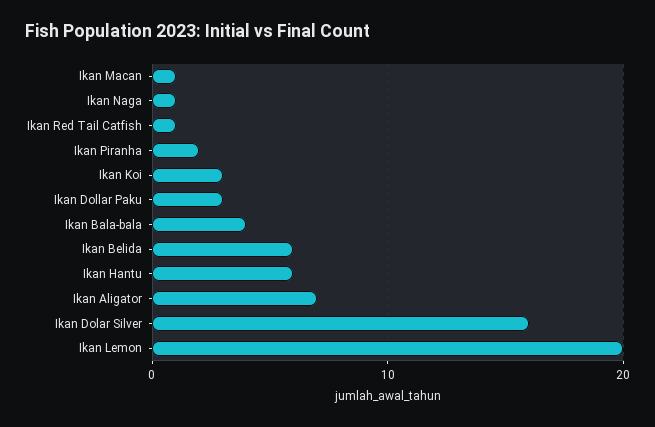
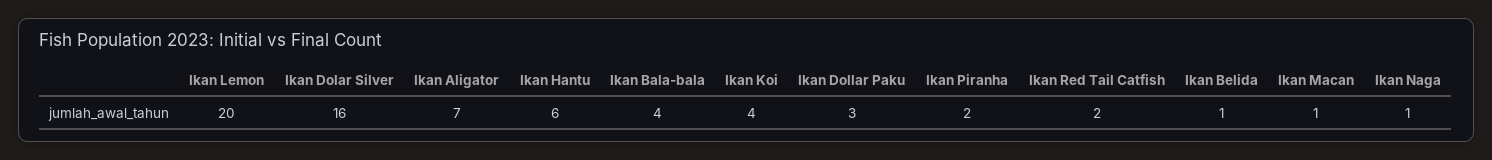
  {
    "Ikan Macan": 1,
    "Ikan Naga": 1,
-   "Ikan Red Tail Catfish": 1,
+   "Ikan Red Tail Catfish": 2,
    "Ikan Piranha": 2,
-   "Ikan Koi": 3,
+   "Ikan Koi": 4,
    "Ikan Dollar Paku": 3,
    "Ikan Bala-bala": 4,
-   "Ikan Belida": 6,
+   "Ikan Belida": 1,
    "Ikan Hantu": 6,
    "Ikan Aligator": 7,
    "Ikan Dolar Silver": 16,
    "Ikan Lemon": 20
  }

